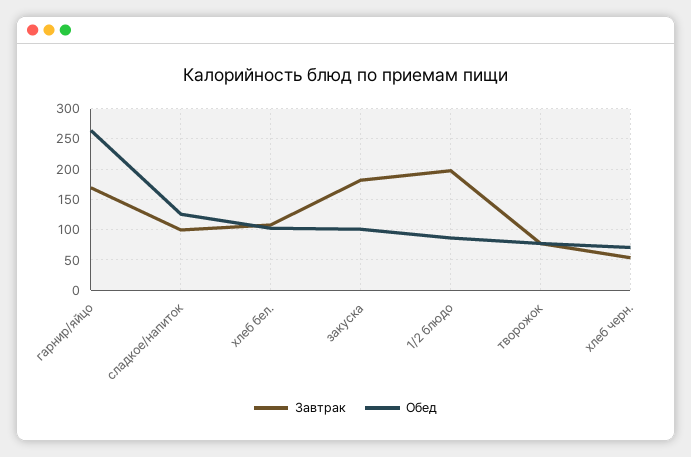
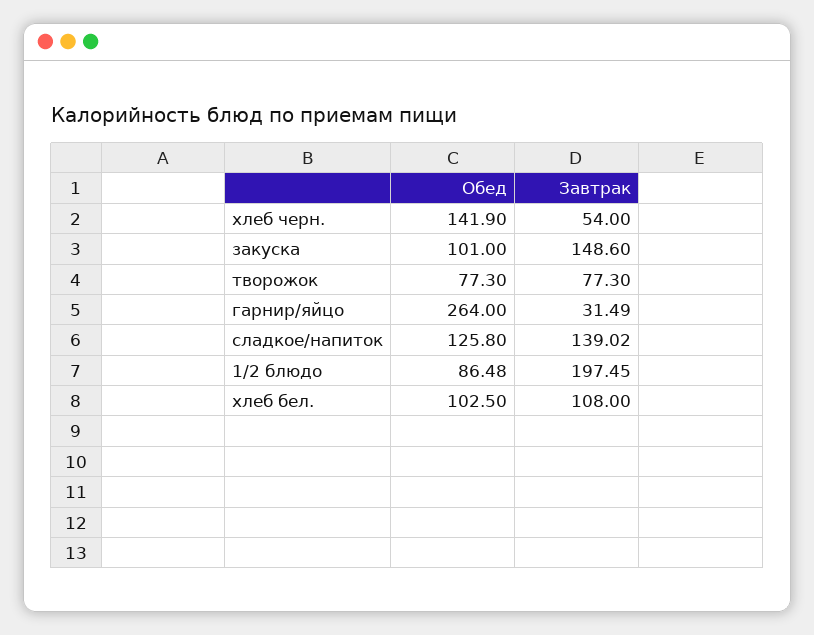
  {
    "Завтрак": {
-     "гарнир/яйцо": 170,
+     "гарнир/яйцо": 31.49,
-     "сладкое/напиток": 100,
+     "сладкое/напиток": 139.02,
      "хлеб бел.": 108,
-     "закуска": 180,
+     "закуска": 148.6,
      "1/2 блюдо": 197.45,
      "творожок": 77.3,
      "хлеб черн.": 54
    },
    "Обед": {
      "гарнир/яйцо": 264,
      "сладкое/напиток": 125.8,
      "хлеб бел.": 102.5,
      "закуска": 101,
      "1/2 блюдо": 86.48,
      "творожок": 77.3,
-     "хлеб черн.": 70
+     "хлеб черн.": 141.9
    }
  }

